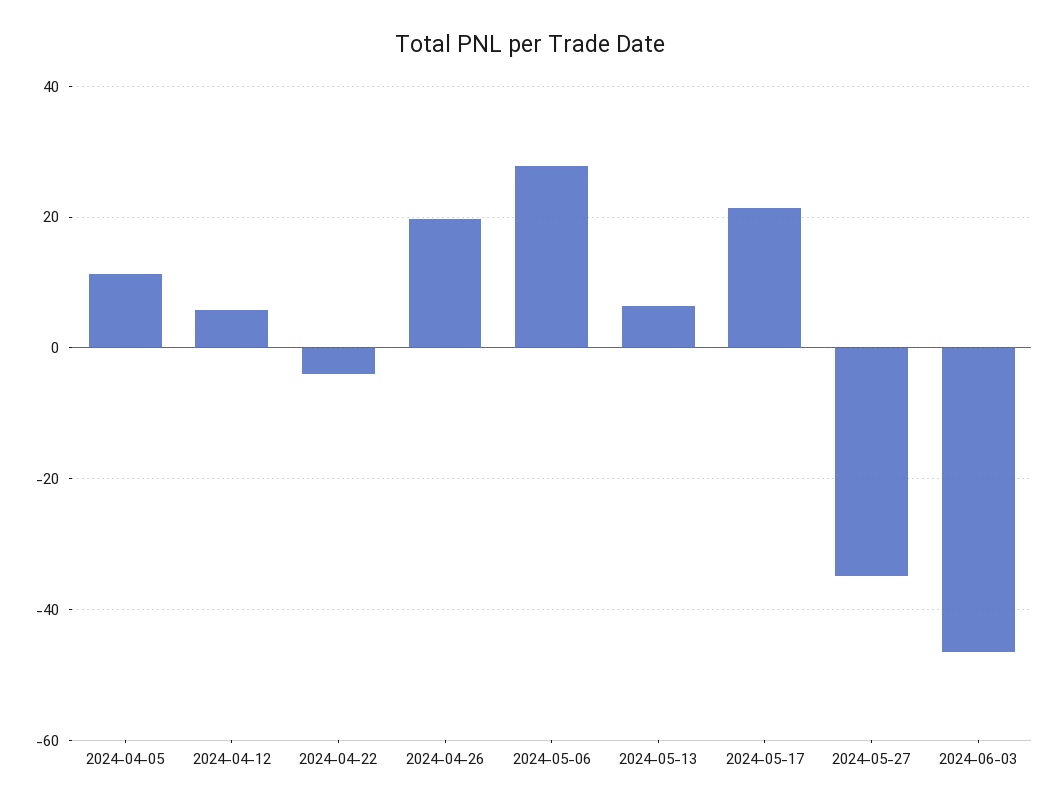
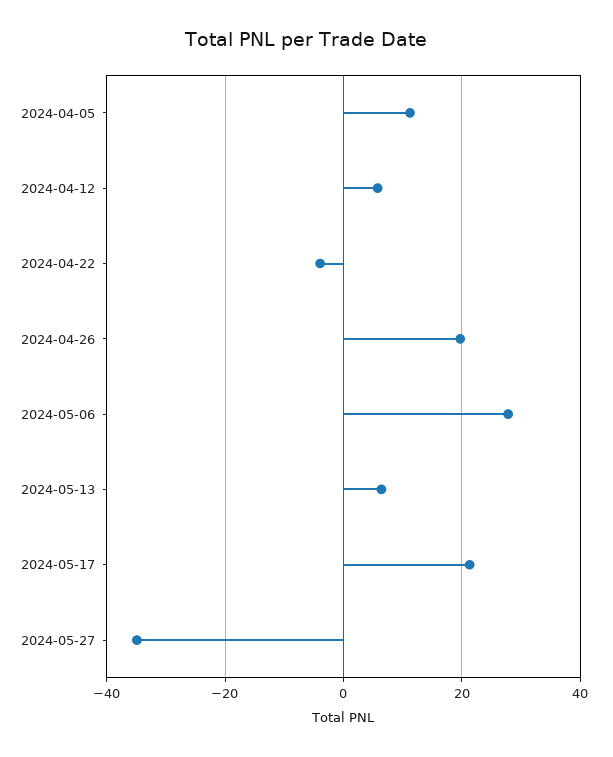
  {
    "2024-04-05": 12,
    "2024-04-12": 6,
    "2024-04-22": -4,
    "2024-04-26": 20,
    "2024-05-06": 28,
    "2024-05-13": 6,
    "2024-05-17": 22,
-   "2024-05-27": -34,
+   "2024-05-27": -34
-   "2024-06-03": -46
  }

